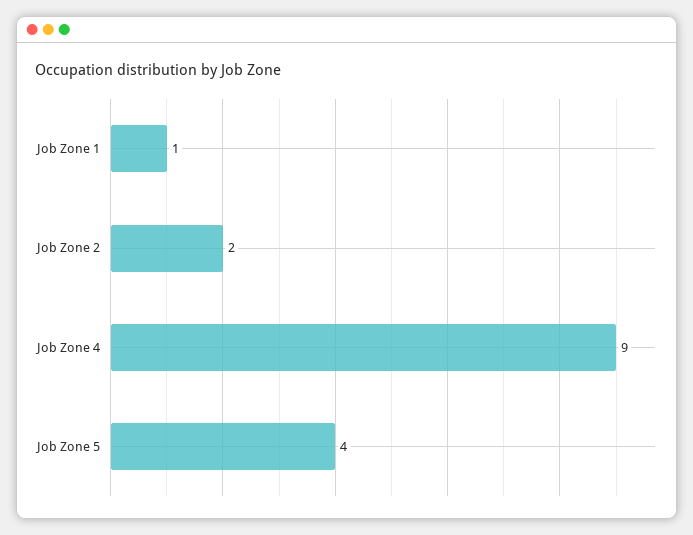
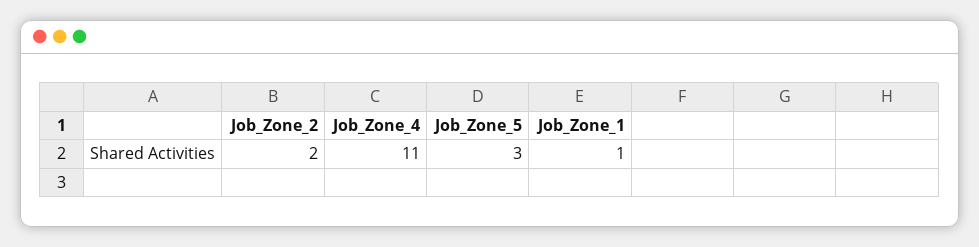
  {
    "Job Zone 1": 1,
    "Job Zone 2": 2,
-   "Job Zone 4": 9,
+   "Job Zone 4": 11,
-   "Job Zone 5": 4
+   "Job Zone 5": 3
  }

